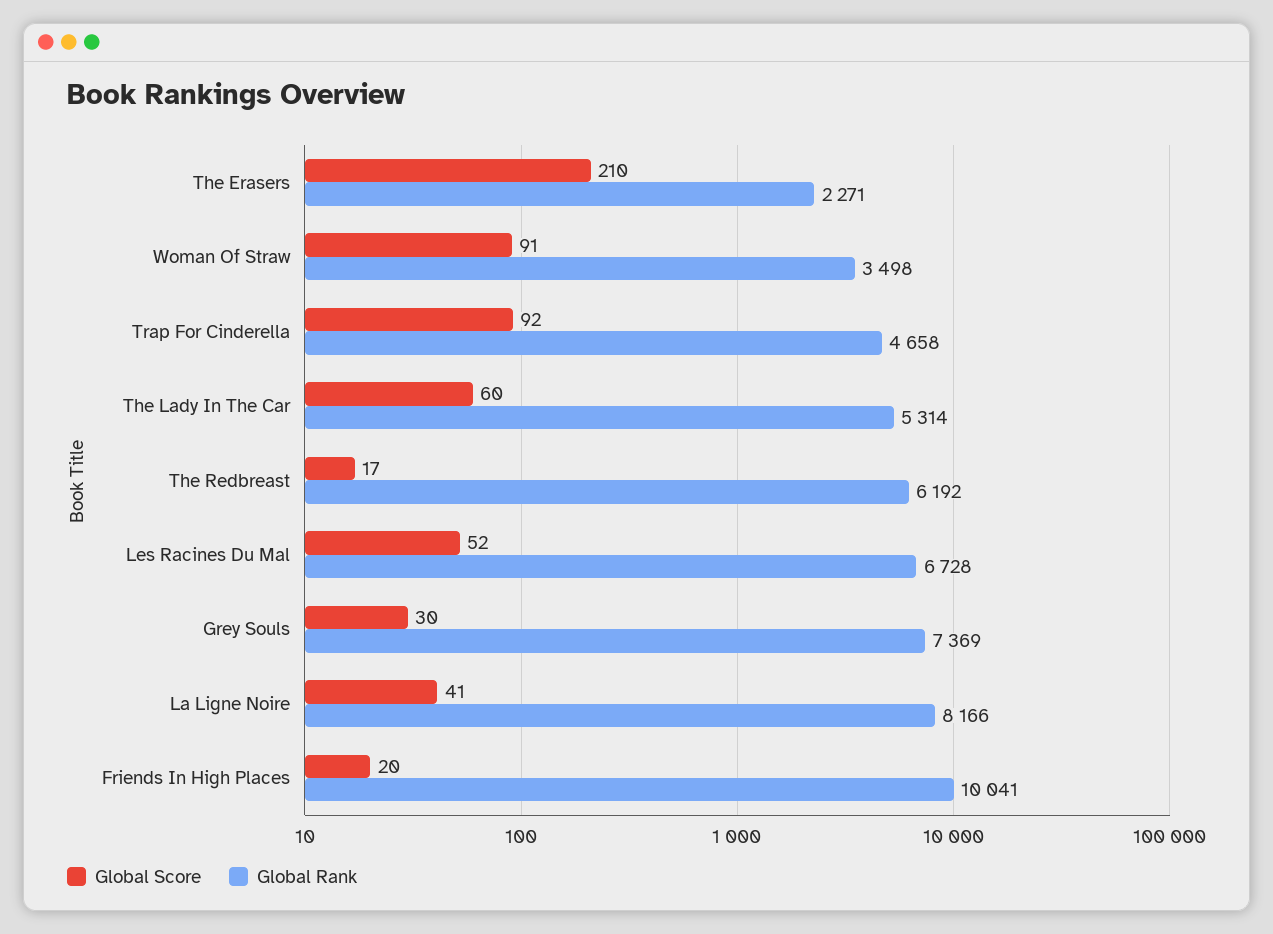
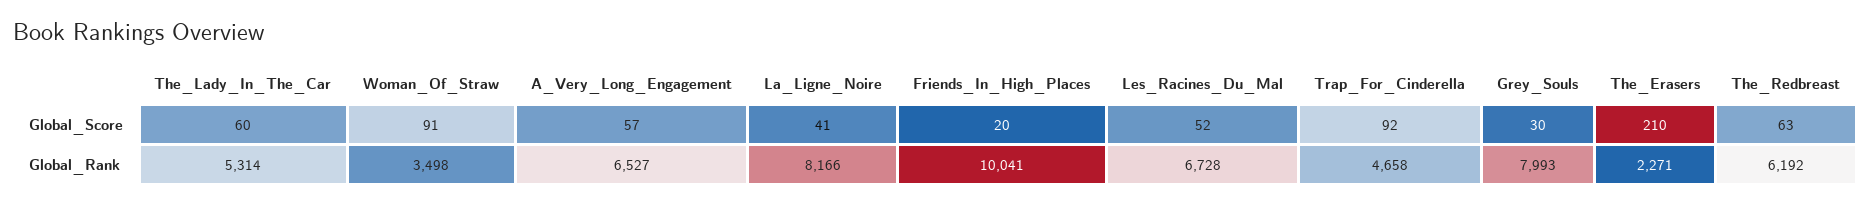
  {
    "Global Score": {
      "The Erasers": 210,
      "Woman Of Straw": 91,
      "Trap For Cinderella": 92,
      "The Lady In The Car": 60,
-     "The Redbreast": 17,
+     "The Redbreast": 63,
      "Les Racines Du Mal": 52,
      "Grey Souls": 30,
      "La Ligne Noire": 41,
-     "Friends In High Places": 20
+     "Friends In High Places": 20,
+     "A_Very_Long_Engagement": 57
    },
    "Global Rank": {
      "The Erasers": 2271,
      "Woman Of Straw": 3498,
      "Trap For Cinderella": 4658,
      "The Lady In The Car": 5314,
      "The Redbreast": 6192,
      "Les Racines Du Mal": 6728,
-     "Grey Souls": 7369,
+     "Grey Souls": 7993,
      "La Ligne Noire": 8166,
-     "Friends In High Places": 10041
+     "Friends In High Places": 10041,
+     "A_Very_Long_Engagement": 6527
    }
  }

